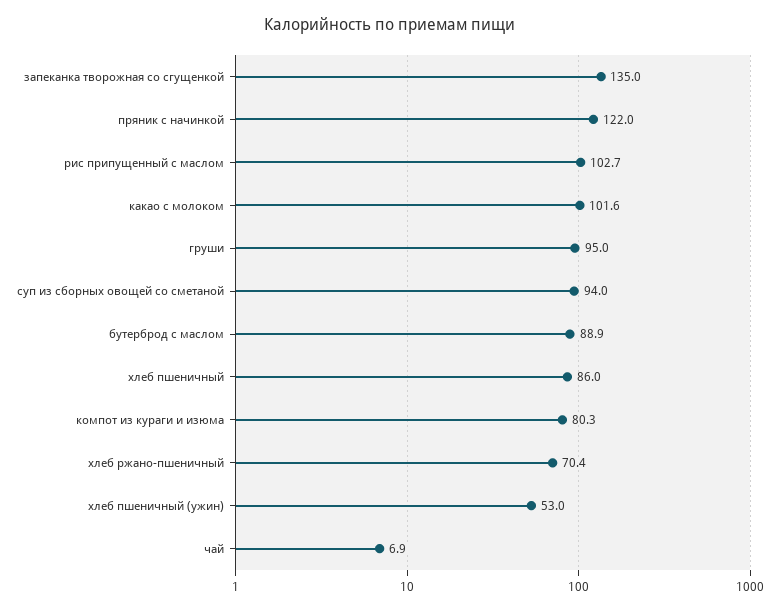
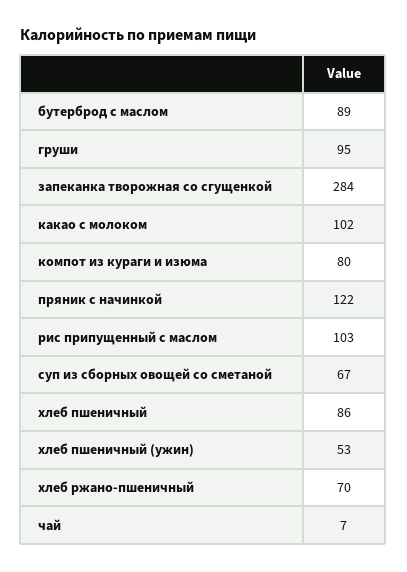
  {
-   "запеканка творожная со сгущенкой": 135,
+   "запеканка творожная со сгущенкой": 284,
    "пряник с начинкой": 122,
    "рис припущенный с маслом": 102.7,
    "какао с молоком": 101.6,
    "груши": 95,
-   "суп из сборных овощей со сметаной": 94,
+   "суп из сборных овощей со сметаной": 67,
    "бутерброд с маслом": 88.9,
    "хлеб пшеничный": 86,
    "компот из кураги и изюма": 80.3,
    "хлеб ржано-пшеничный": 70.4,
    "хлеб пшеничный (ужин)": 53,
    "чай": 6.9
  }

